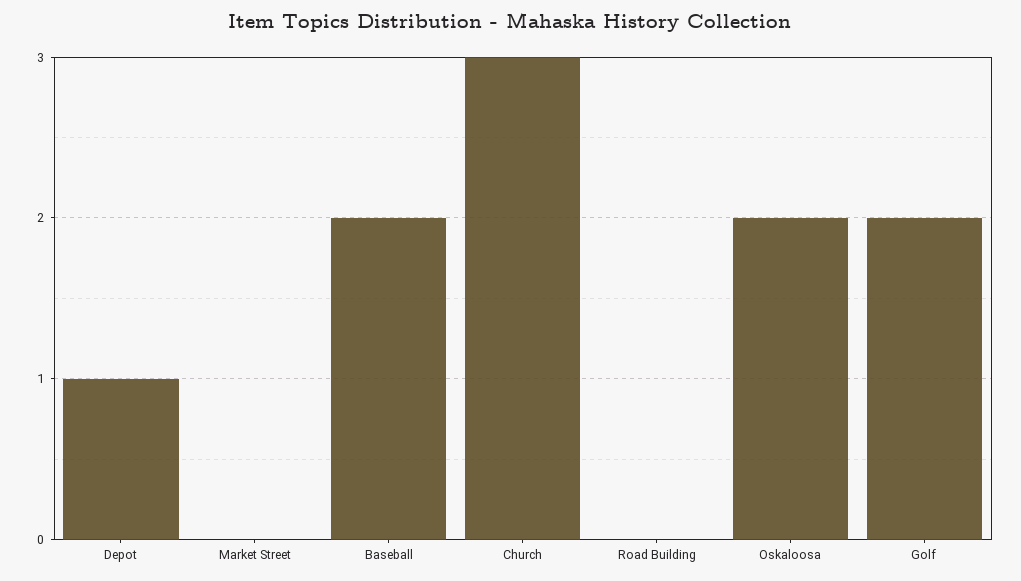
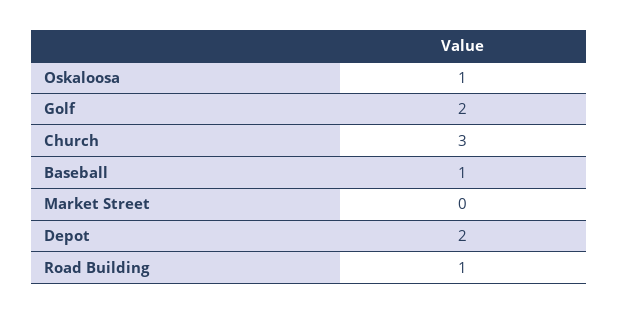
  {
-   "Depot": 1,
+   "Depot": 2,
    "Market Street": 0,
-   "Baseball": 2,
+   "Baseball": 1,
    "Church": 3,
-   "Road Building": 0,
+   "Road Building": 1,
-   "Oskaloosa": 2,
+   "Oskaloosa": 1,
    "Golf": 2
  }

